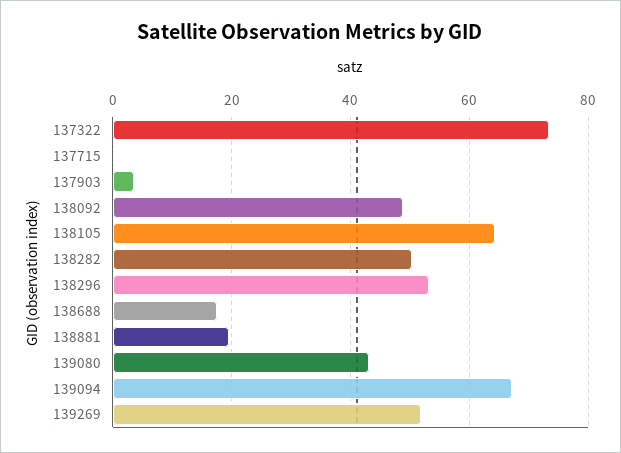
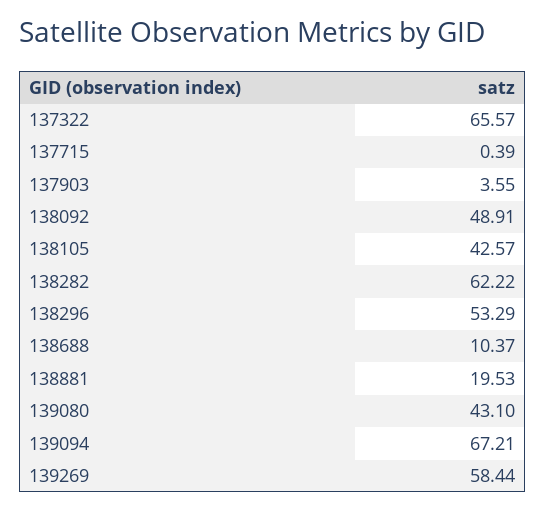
  {
-   "137322": 74,
+   "137322": 65.57,
    "137715": 0.39,
    "137903": 3.55,
    "138092": 48.91,
-   "138105": 64,
+   "138105": 42.57,
-   "138282": 50,
+   "138282": 62.22,
    "138296": 53.29,
-   "138688": 18,
+   "138688": 10.37,
    "138881": 19.53,
    "139080": 43.1,
    "139094": 67.21,
-   "139269": 52
+   "139269": 58.44
  }

